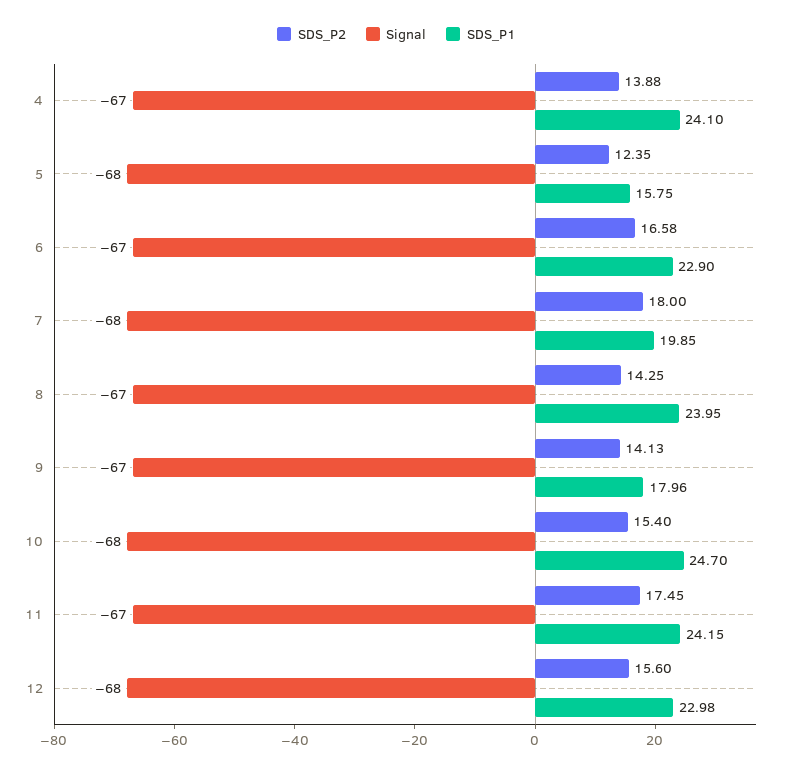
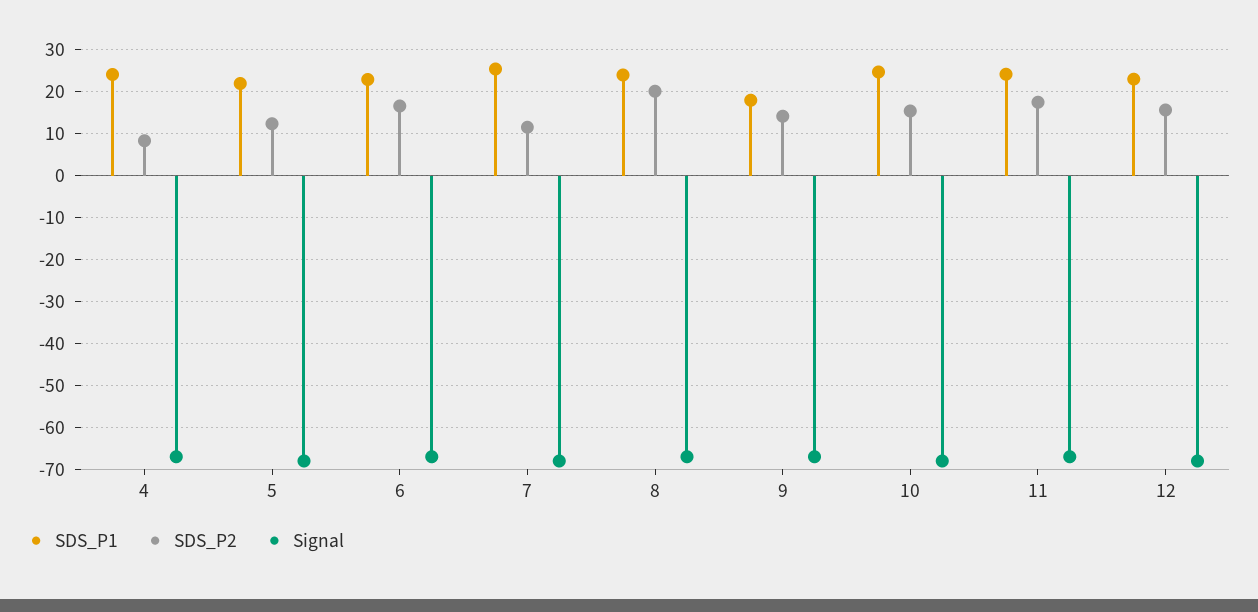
  {
    "SDS_P2": {
-     "4": 13.88,
+     "4": 8,
      "5": 12.35,
      "6": 16.58,
-     "7": 18,
+     "7": 12,
-     "8": 14.25,
+     "8": 20,
      "9": 14.13,
      "10": 15.4,
      "11": 17.45,
      "12": 15.6
    },
    "Signal": {
      "4": -67,
      "5": -68,
      "6": -67,
      "7": -68,
      "8": -67,
      "9": -67,
      "10": -68,
      "11": -67,
      "12": -68
    },
    "SDS_P1": {
      "4": 24.1,
-     "5": 15.75,
+     "5": 22,
      "6": 22.9,
-     "7": 19.85,
+     "7": 26,
      "8": 23.95,
      "9": 17.96,
      "10": 24.7,
      "11": 24.15,
      "12": 22.98
    }
  }

